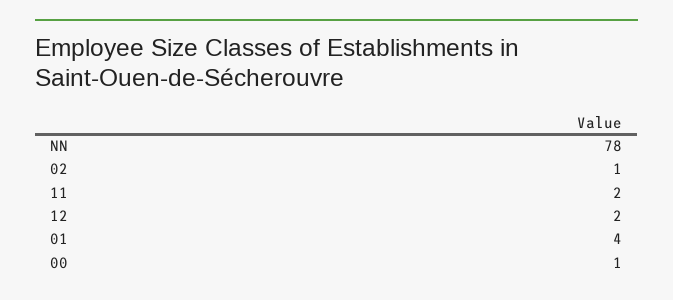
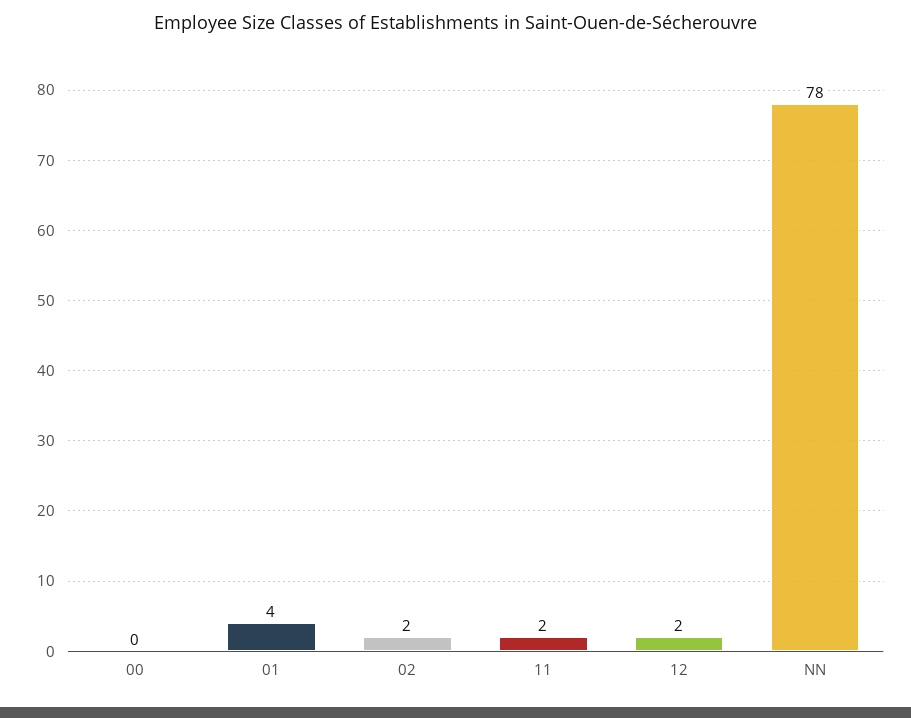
  {
    "NN": 78,
-   "02": 1,
+   "02": 2,
    "11": 2,
    "12": 2,
    "01": 4,
-   "00": 1
+   "00": 0
  }

